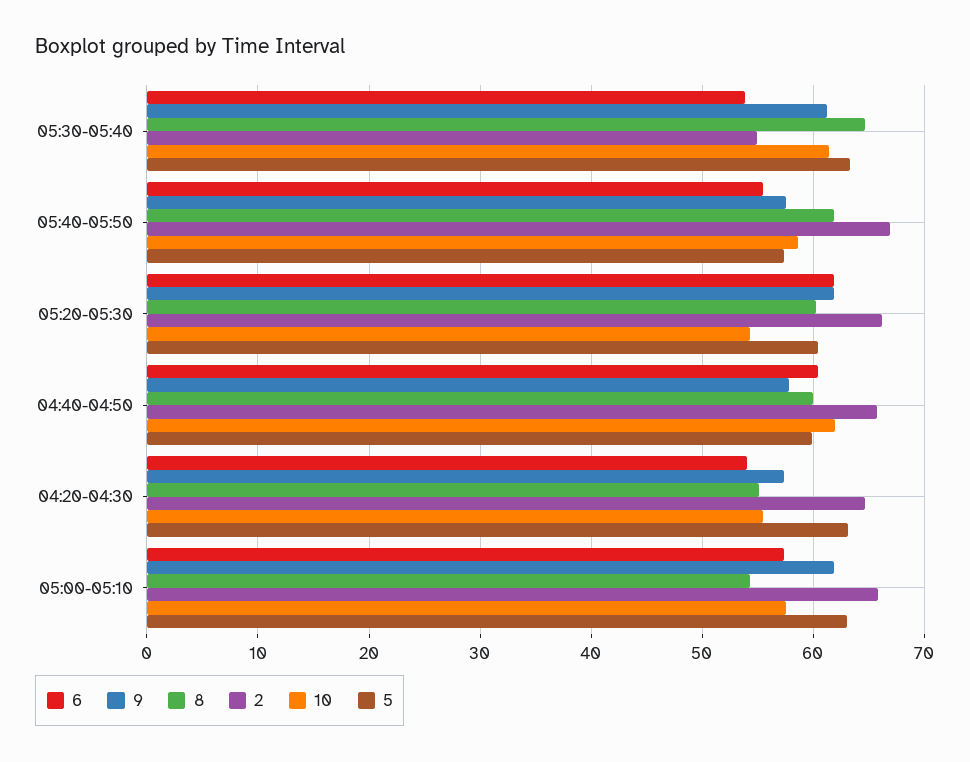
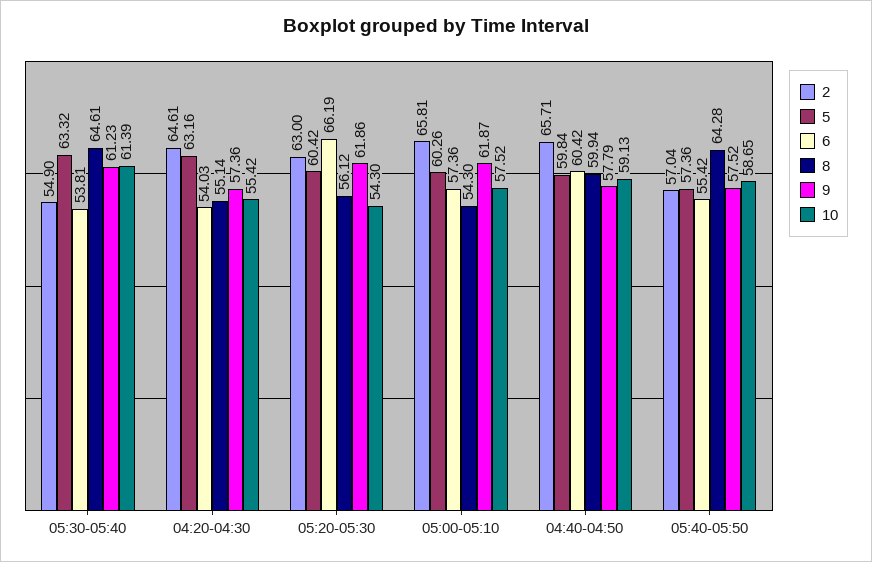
  {
    "6": {
      "05:30-05:40": 53.81,
      "05:40-05:50": 55.42,
-     "05:20-05:30": 62,
+     "05:20-05:30": 66.19,
      "04:40-04:50": 60.42,
      "04:20-04:30": 54.03,
      "05:00-05:10": 57.36
    },
    "9": {
      "05:30-05:40": 61.23,
      "05:40-05:50": 57.52,
      "05:20-05:30": 61.86,
      "04:40-04:50": 57.79,
      "04:20-04:30": 57.36,
      "05:00-05:10": 61.87
    },
    "8": {
      "05:30-05:40": 64.61,
-     "05:40-05:50": 62,
+     "05:40-05:50": 64.28,
-     "05:20-05:30": 60,
+     "05:20-05:30": 56.12,
      "04:40-04:50": 59.94,
      "04:20-04:30": 55.14,
      "05:00-05:10": 54.3
    },
    "2": {
      "05:30-05:40": 54.9,
-     "05:40-05:50": 67,
+     "05:40-05:50": 57.04,
-     "05:20-05:30": 66,
+     "05:20-05:30": 63,
      "04:40-04:50": 65.71,
      "04:20-04:30": 64.61,
      "05:00-05:10": 65.81
    },
    "10": {
      "05:30-05:40": 61.39,
      "05:40-05:50": 58.65,
      "05:20-05:30": 54.3,
-     "04:40-04:50": 62,
+     "04:40-04:50": 59.13,
      "04:20-04:30": 55.42,
      "05:00-05:10": 57.52
    },
    "5": {
      "05:30-05:40": 63.32,
      "05:40-05:50": 57.36,
      "05:20-05:30": 60.42,
      "04:40-04:50": 59.84,
      "04:20-04:30": 63.16,
-     "05:00-05:10": 63
+     "05:00-05:10": 60.26
    }
  }

